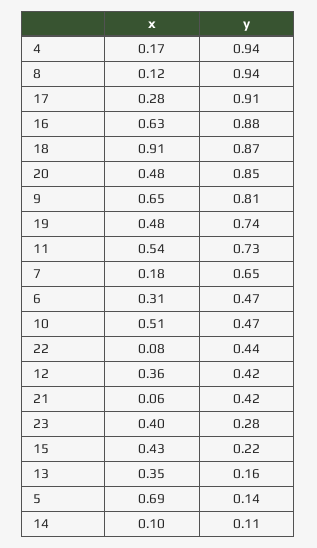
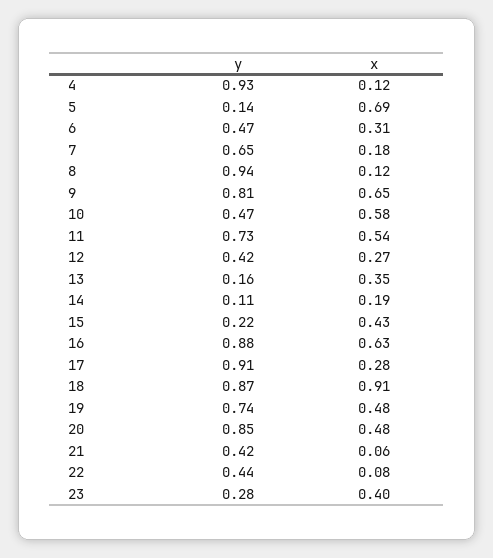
  {
    "x": {
-     "4": 0.17,
+     "4": 0.12,
      "8": 0.12,
      "17": 0.28,
      "16": 0.63,
      "18": 0.91,
      "20": 0.48,
      "9": 0.65,
      "19": 0.48,
      "11": 0.54,
      "7": 0.18,
      "6": 0.31,
-     "10": 0.51,
+     "10": 0.58,
      "22": 0.08,
-     "12": 0.36,
+     "12": 0.27,
      "21": 0.06,
      "23": 0.4,
      "15": 0.43,
      "13": 0.35,
      "5": 0.69,
-     "14": 0.1
+     "14": 0.19
    },
    "y": {
-     "4": 0.94,
+     "4": 0.93,
      "8": 0.94,
      "17": 0.91,
      "16": 0.88,
      "18": 0.87,
      "20": 0.85,
      "9": 0.81,
      "19": 0.74,
      "11": 0.73,
      "7": 0.65,
      "6": 0.47,
      "10": 0.47,
      "22": 0.44,
      "12": 0.42,
      "21": 0.42,
      "23": 0.28,
      "15": 0.22,
      "13": 0.16,
      "5": 0.14,
      "14": 0.11
    }
  }

